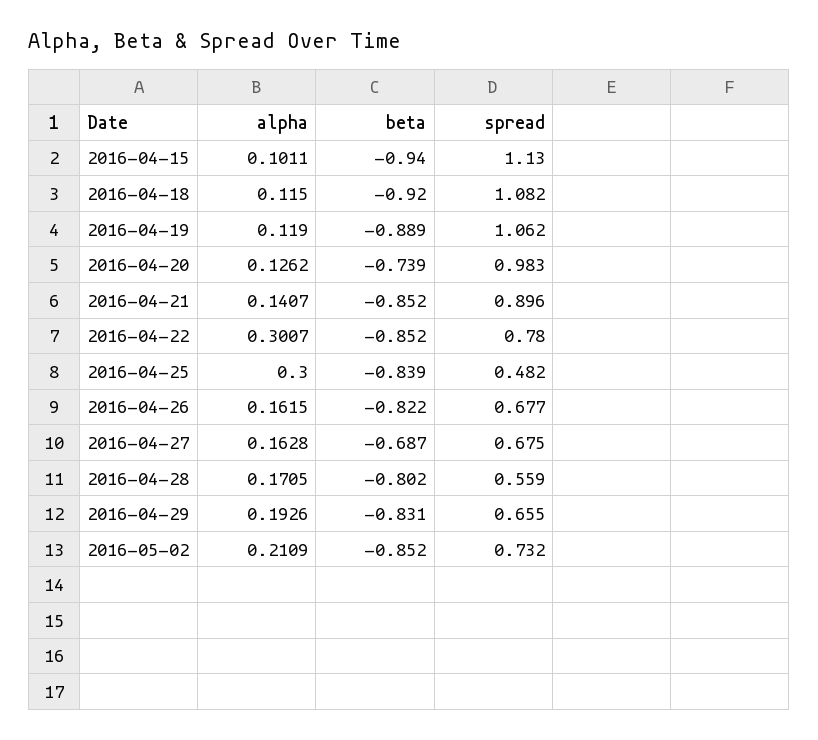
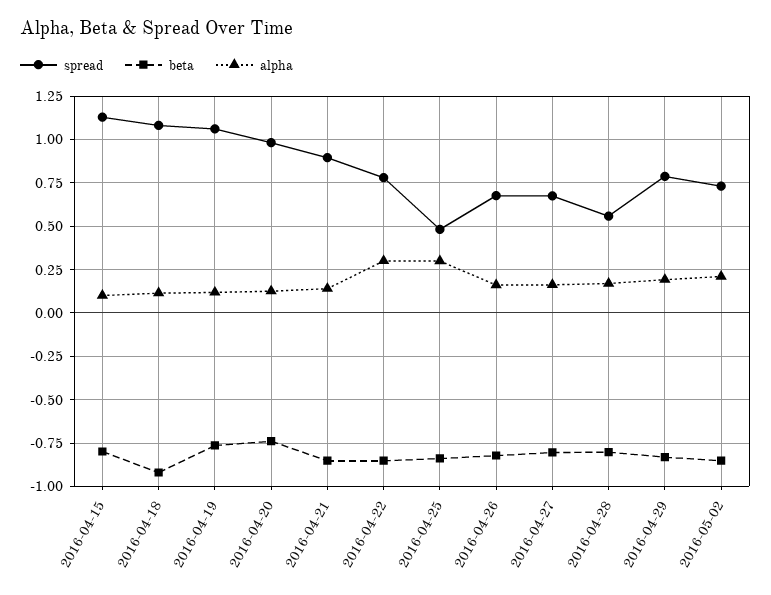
  {
    "alpha": {
      "2016-04-15": 0.1011,
      "2016-04-18": 0.115,
      "2016-04-19": 0.119,
      "2016-04-20": 0.1262,
      "2016-04-21": 0.1407,
      "2016-04-22": 0.3007,
      "2016-04-25": 0.3,
      "2016-04-26": 0.1615,
      "2016-04-27": 0.1628,
      "2016-04-28": 0.1705,
      "2016-04-29": 0.1926,
      "2016-05-02": 0.2109
    },
    "beta": {
-     "2016-04-15": -0.94,
+     "2016-04-15": -0.8,
      "2016-04-18": -0.92,
-     "2016-04-19": -0.889,
+     "2016-04-19": -0.75,
      "2016-04-20": -0.739,
      "2016-04-21": -0.852,
      "2016-04-22": -0.852,
      "2016-04-25": -0.839,
      "2016-04-26": -0.822,
-     "2016-04-27": -0.687,
+     "2016-04-27": -0.8,
      "2016-04-28": -0.802,
      "2016-04-29": -0.831,
      "2016-05-02": -0.852
    },
    "spread": {
      "2016-04-15": 1.13,
      "2016-04-18": 1.082,
      "2016-04-19": 1.062,
      "2016-04-20": 0.983,
      "2016-04-21": 0.896,
      "2016-04-22": 0.78,
      "2016-04-25": 0.482,
      "2016-04-26": 0.677,
      "2016-04-27": 0.675,
      "2016-04-28": 0.559,
-     "2016-04-29": 0.655,
+     "2016-04-29": 0.8,
      "2016-05-02": 0.732
    }
  }

